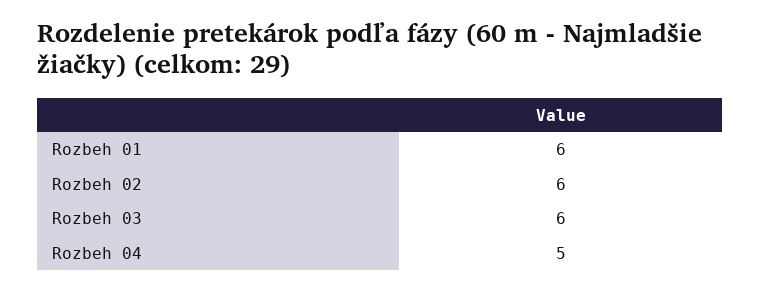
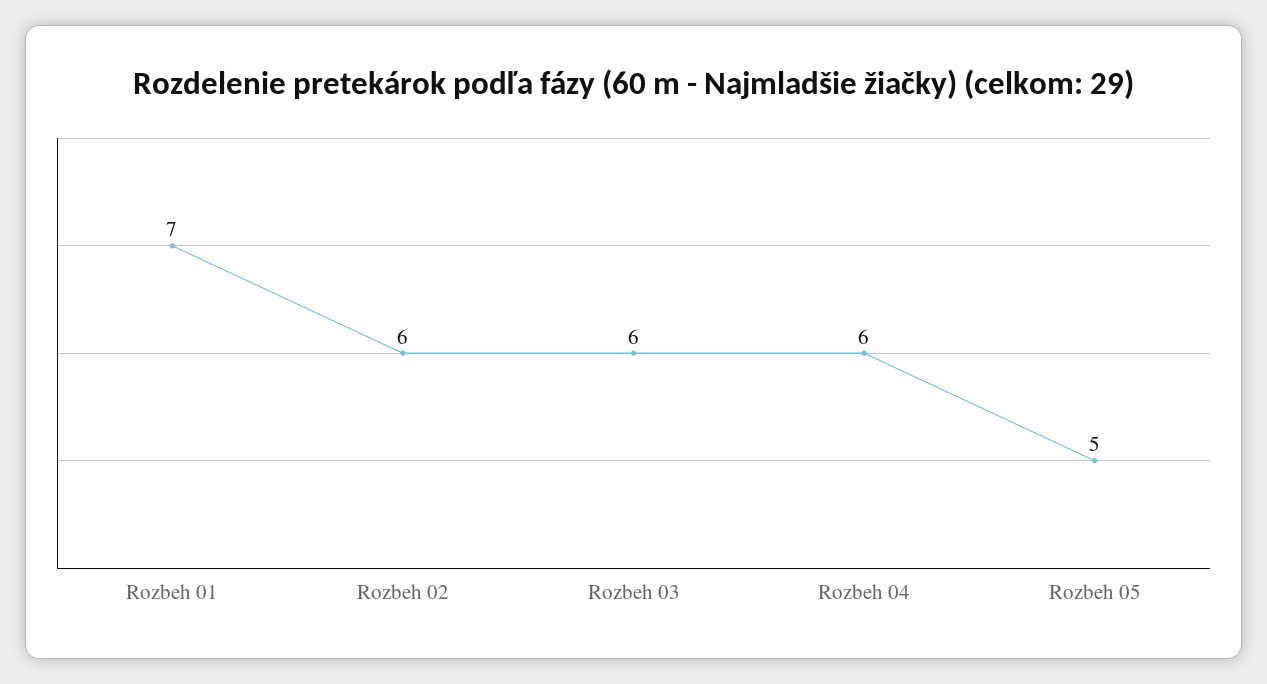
  {
-   "Rozbeh 01": 6,
+   "Rozbeh 01": 7,
    "Rozbeh 02": 6,
    "Rozbeh 03": 6,
-   "Rozbeh 04": 5
+   "Rozbeh 04": 6,
+   "Rozbeh 05": 5
  }

